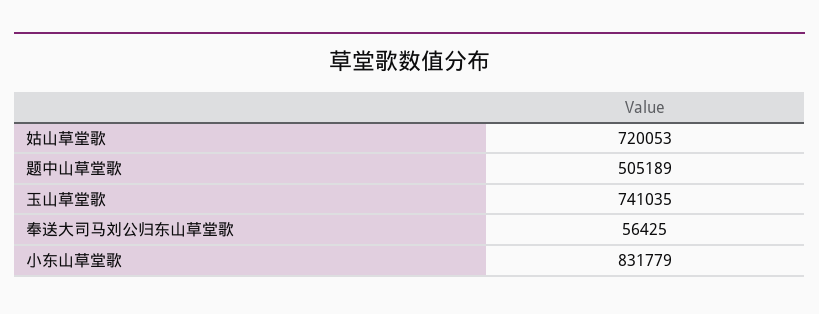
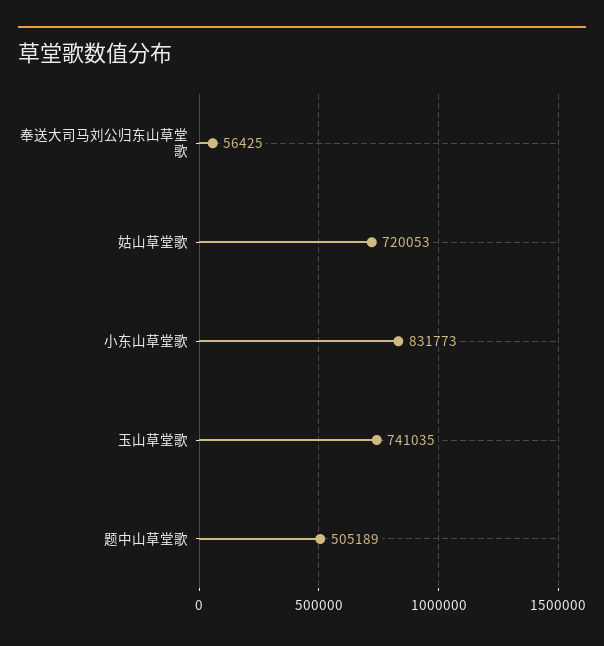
  {
    "姑山草堂歌": 720053,
    "题中山草堂歌": 505189,
    "玉山草堂歌": 741035,
    "奉送大司马刘公归东山草堂歌": 56425,
-   "小东山草堂歌": 831779
+   "小东山草堂歌": 831773
  }

